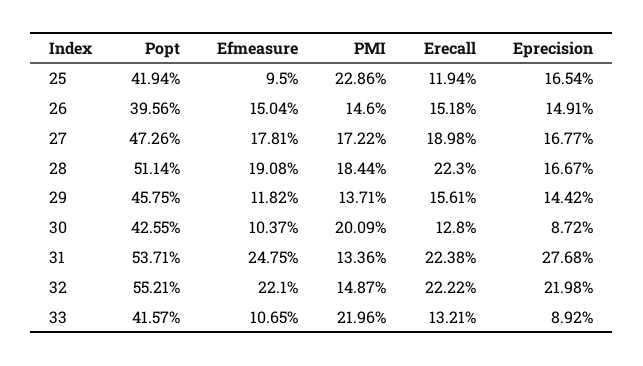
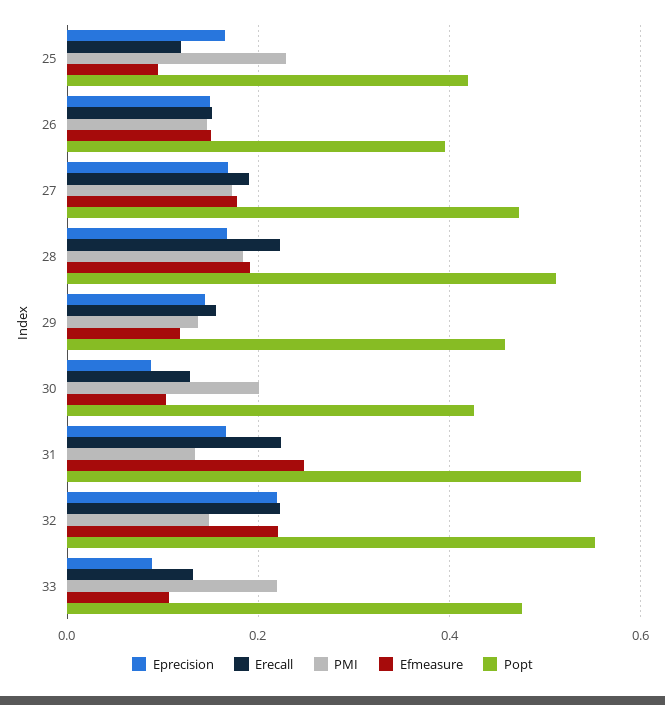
  {
    "Popt": {
      "25": 0.4194,
      "26": 0.3956,
      "27": 0.4726,
      "28": 0.5114,
      "29": 0.4575,
      "30": 0.4255,
      "31": 0.5371,
      "32": 0.5521,
-     "33": 0.4157
+     "33": 0.48
    },
    "Efmeasure": {
      "25": 0.095,
      "26": 0.1504,
      "27": 0.1781,
      "28": 0.1908,
      "29": 0.1182,
      "30": 0.1037,
      "31": 0.2475,
      "32": 0.221,
      "33": 0.1065
    },
    "PMI": {
      "25": 0.2286,
      "26": 0.146,
      "27": 0.1722,
      "28": 0.1844,
      "29": 0.1371,
      "30": 0.2009,
      "31": 0.1336,
      "32": 0.1487,
      "33": 0.2196
    },
    "Erecall": {
      "25": 0.1194,
      "26": 0.1518,
      "27": 0.1898,
      "28": 0.223,
      "29": 0.1561,
      "30": 0.128,
      "31": 0.2238,
      "32": 0.2222,
      "33": 0.1321
    },
    "Eprecision": {
      "25": 0.1654,
      "26": 0.1491,
      "27": 0.1677,
      "28": 0.1667,
      "29": 0.1442,
      "30": 0.0872,
-     "31": 0.2768,
+     "31": 0.16,
      "32": 0.2198,
      "33": 0.0892
    }
  }

